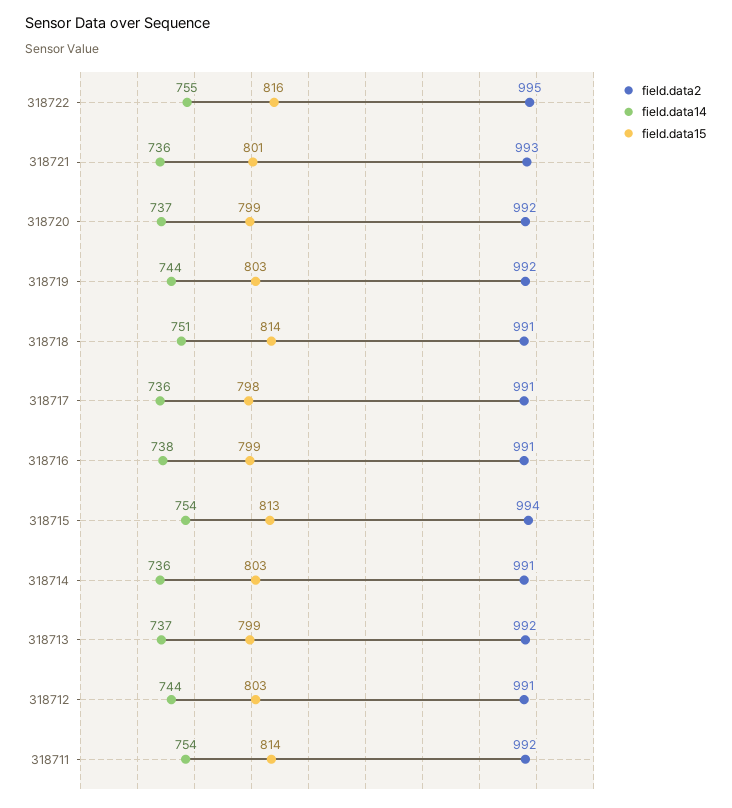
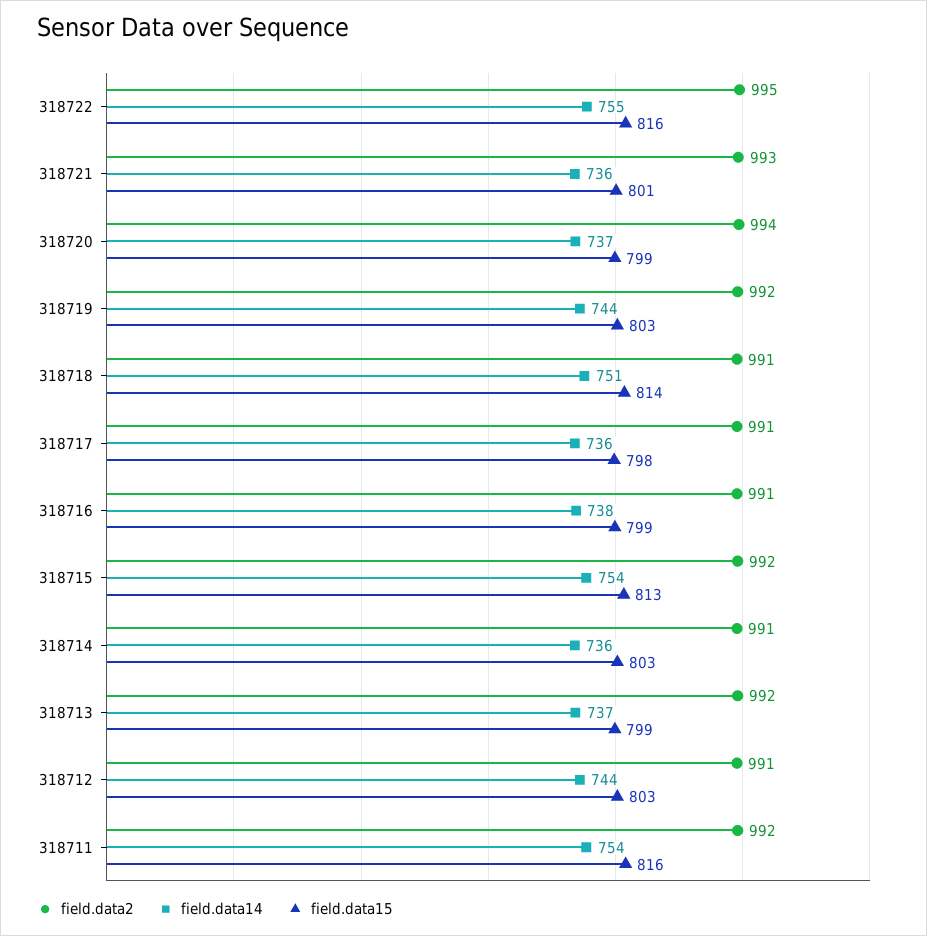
  {
    "field.data2": {
      "318722": 995,
      "318721": 993,
-     "318720": 992,
+     "318720": 994,
      "318719": 992,
      "318718": 991,
      "318717": 991,
      "318716": 991,
-     "318715": 994,
+     "318715": 992,
      "318714": 991,
      "318713": 992,
      "318712": 991,
      "318711": 992
    },
    "field.data14": {
      "318722": 755,
      "318721": 736,
      "318720": 737,
      "318719": 744,
      "318718": 751,
      "318717": 736,
      "318716": 738,
      "318715": 754,
      "318714": 736,
      "318713": 737,
      "318712": 744,
      "318711": 754
    },
    "field.data15": {
      "318722": 816,
      "318721": 801,
      "318720": 799,
      "318719": 803,
      "318718": 814,
      "318717": 798,
      "318716": 799,
      "318715": 813,
      "318714": 803,
      "318713": 799,
      "318712": 803,
-     "318711": 814
+     "318711": 816
    }
  }

